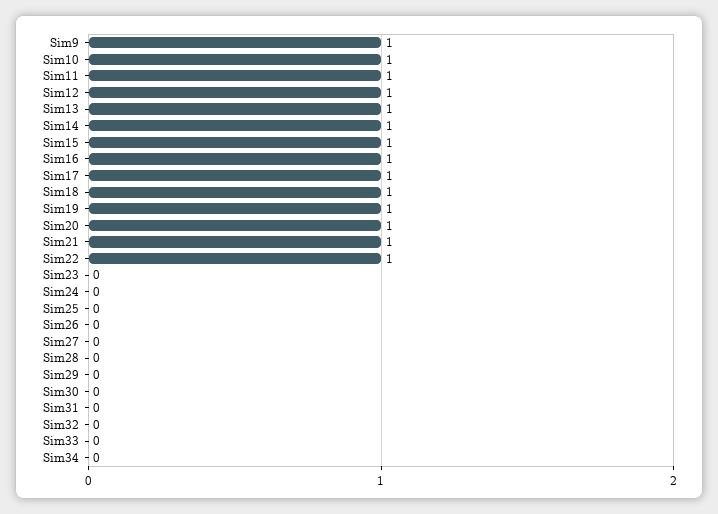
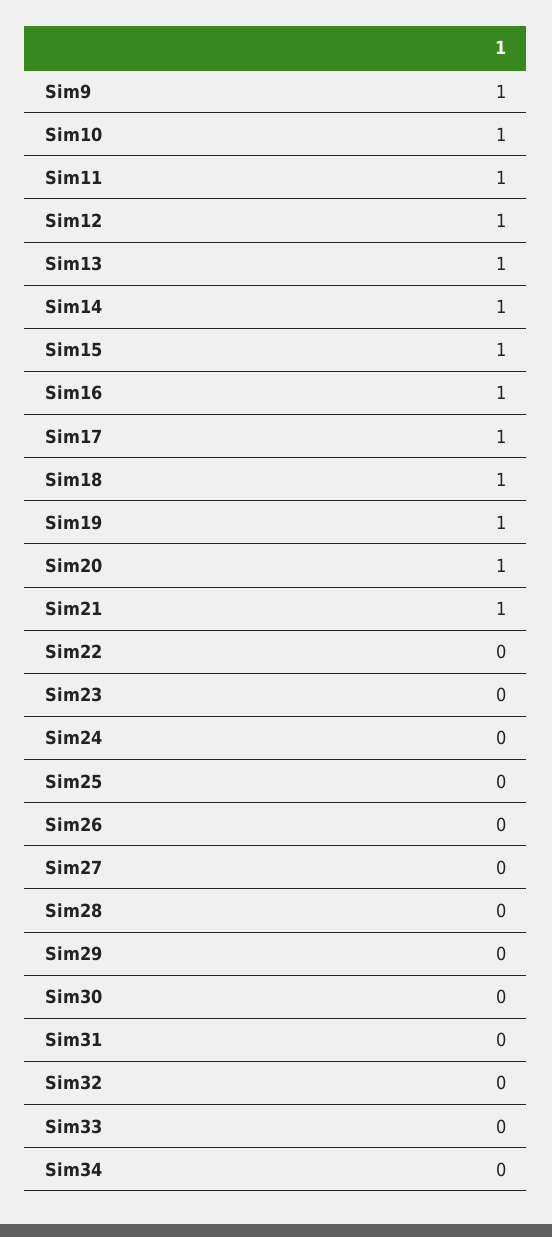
  {
    "Sim9": 1,
    "Sim10": 1,
    "Sim11": 1,
    "Sim12": 1,
    "Sim13": 1,
    "Sim14": 1,
    "Sim15": 1,
    "Sim16": 1,
    "Sim17": 1,
    "Sim18": 1,
    "Sim19": 1,
    "Sim20": 1,
    "Sim21": 1,
-   "Sim22": 1,
+   "Sim22": 0,
    "Sim23": 0,
    "Sim24": 0,
    "Sim25": 0,
    "Sim26": 0,
    "Sim27": 0,
    "Sim28": 0,
    "Sim29": 0,
    "Sim30": 0,
    "Sim31": 0,
    "Sim32": 0,
    "Sim33": 0,
    "Sim34": 0
  }

